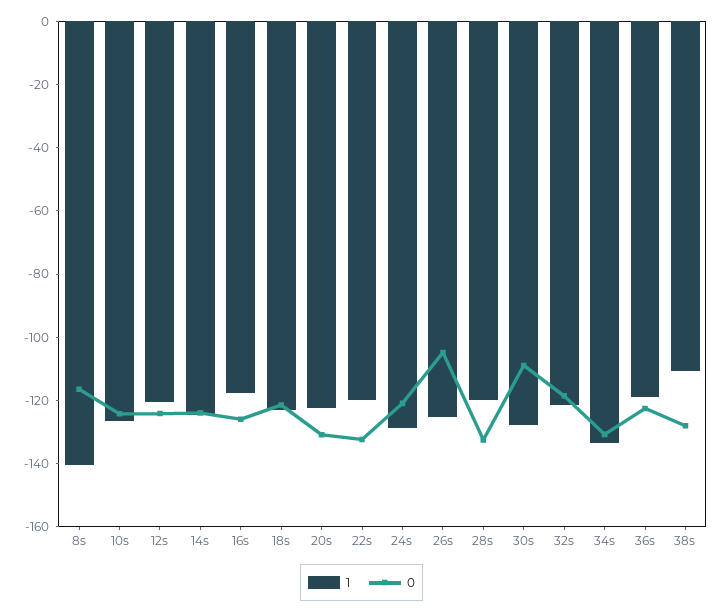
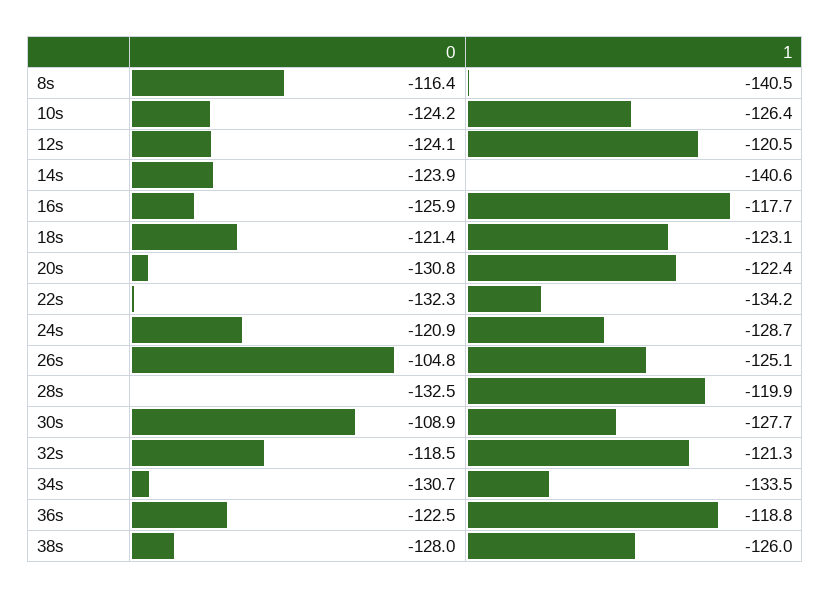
  {
    "1": {
      "8s": -140.5,
      "10s": -126.4,
      "12s": -120.5,
-     "14s": -125,
+     "14s": -140.6,
      "16s": -117.7,
      "18s": -123.1,
      "20s": -122.4,
-     "22s": -120,
+     "22s": -134.2,
      "24s": -128.7,
      "26s": -125.1,
      "28s": -119.9,
      "30s": -127.7,
      "32s": -121.3,
      "34s": -133.5,
      "36s": -118.8,
-     "38s": -110
+     "38s": -126
    },
    "0": {
      "8s": -116.4,
      "10s": -124.2,
      "12s": -124.1,
      "14s": -123.9,
      "16s": -125.9,
      "18s": -121.4,
      "20s": -130.8,
      "22s": -132.3,
      "24s": -120.9,
      "26s": -104.8,
      "28s": -132.5,
      "30s": -108.9,
      "32s": -118.5,
      "34s": -130.7,
      "36s": -122.5,
      "38s": -128
    }
  }

